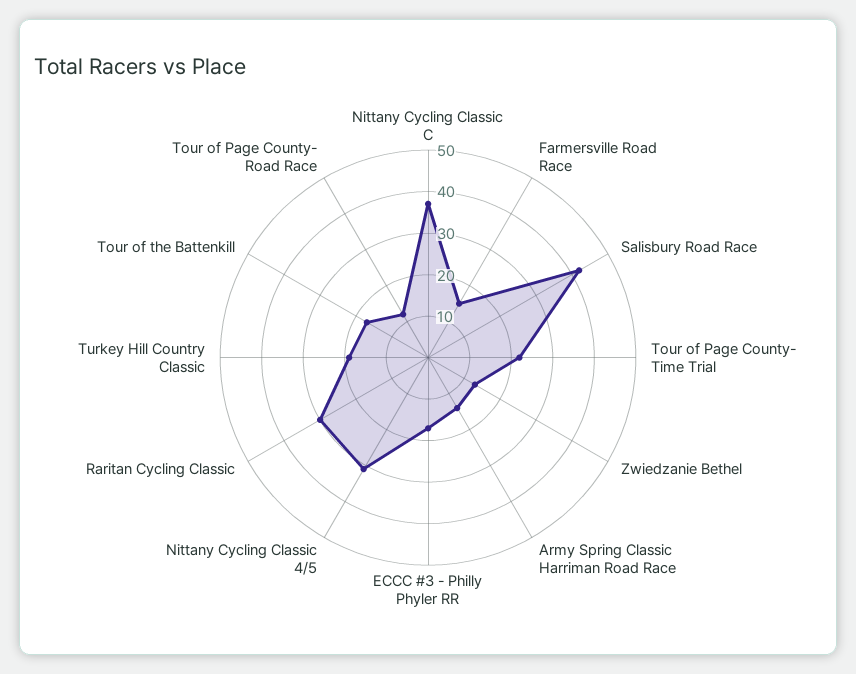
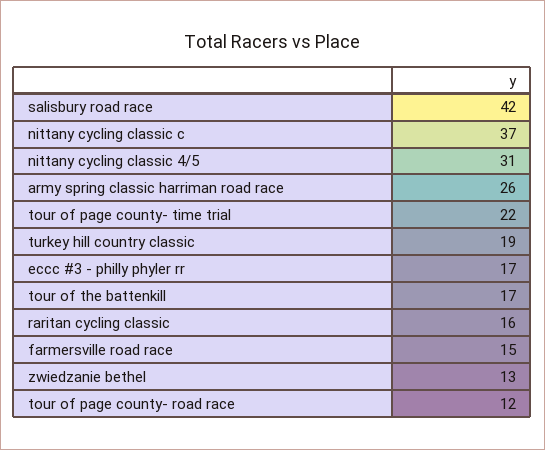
  {
    "Nittany Cycling Classic C": 37,
    "Farmersville Road Race": 15,
    "Salisbury Road Race": 42,
    "Tour of Page County- Time Trial": 22,
    "Zwiedzanie Bethel": 13,
-   "Army Spring Classic Harriman Road Race": 15,
+   "Army Spring Classic Harriman Road Race": 26,
    "ECCC #3 - Philly Phyler RR": 17,
    "Nittany Cycling Classic 4/5": 31,
-   "Raritan Cycling Classic": 30,
+   "Raritan Cycling Classic": 16,
    "Turkey Hill Country Classic": 19,
    "Tour of the Battenkill": 17,
    "Tour of Page County- Road Race": 12
  }

